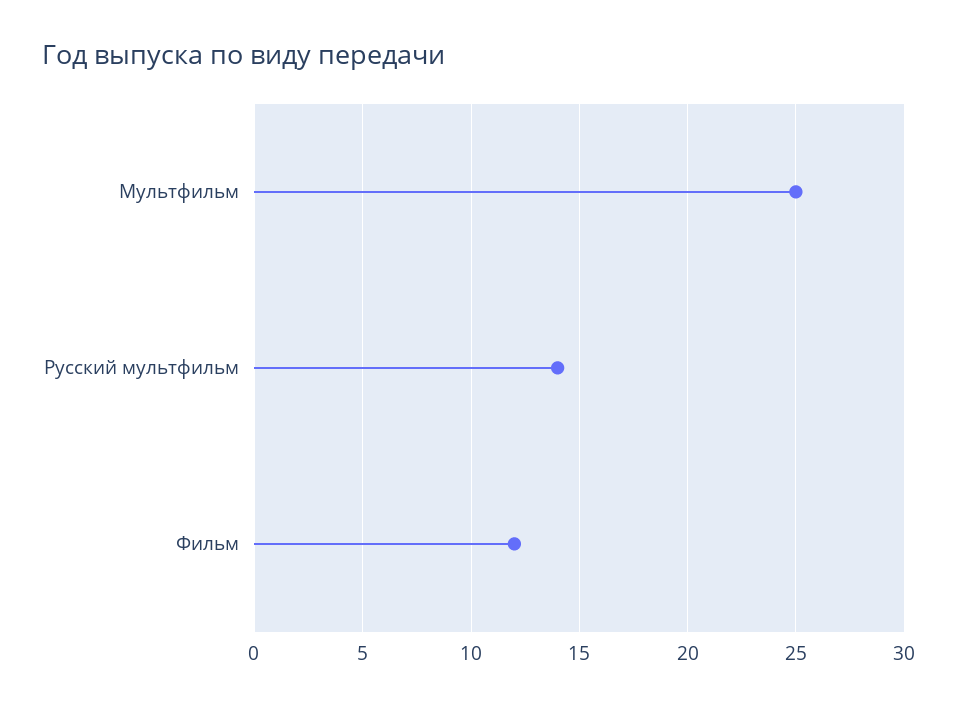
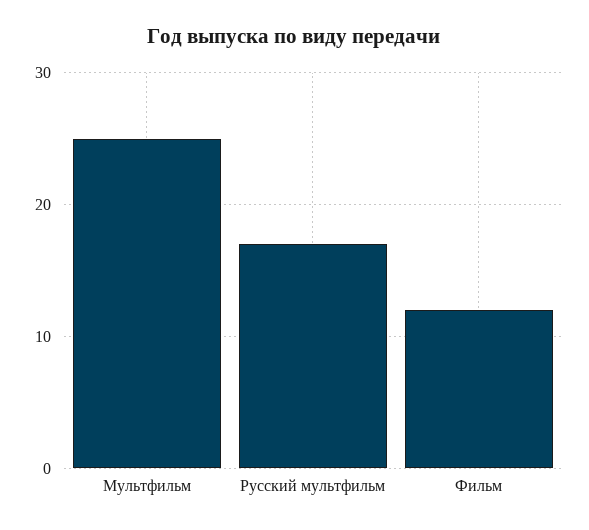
  {
    "Мультфильм": 25,
-   "Русский мультфильм": 14,
+   "Русский мультфильм": 17,
    "Фильм": 12
  }

